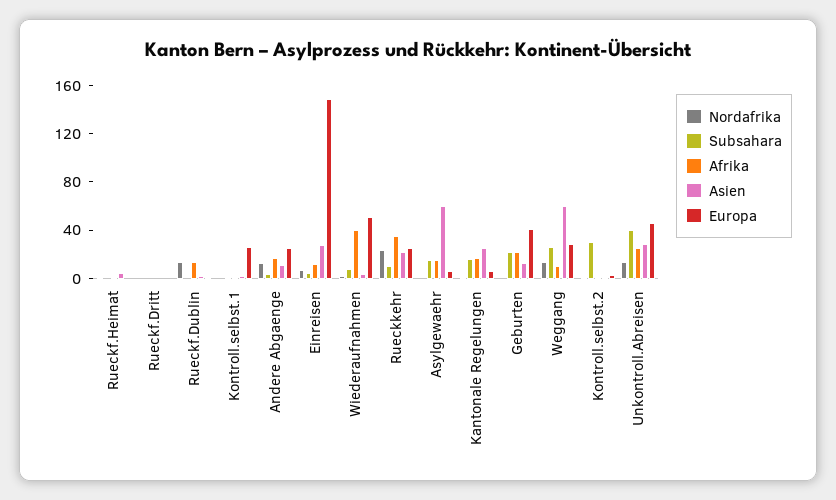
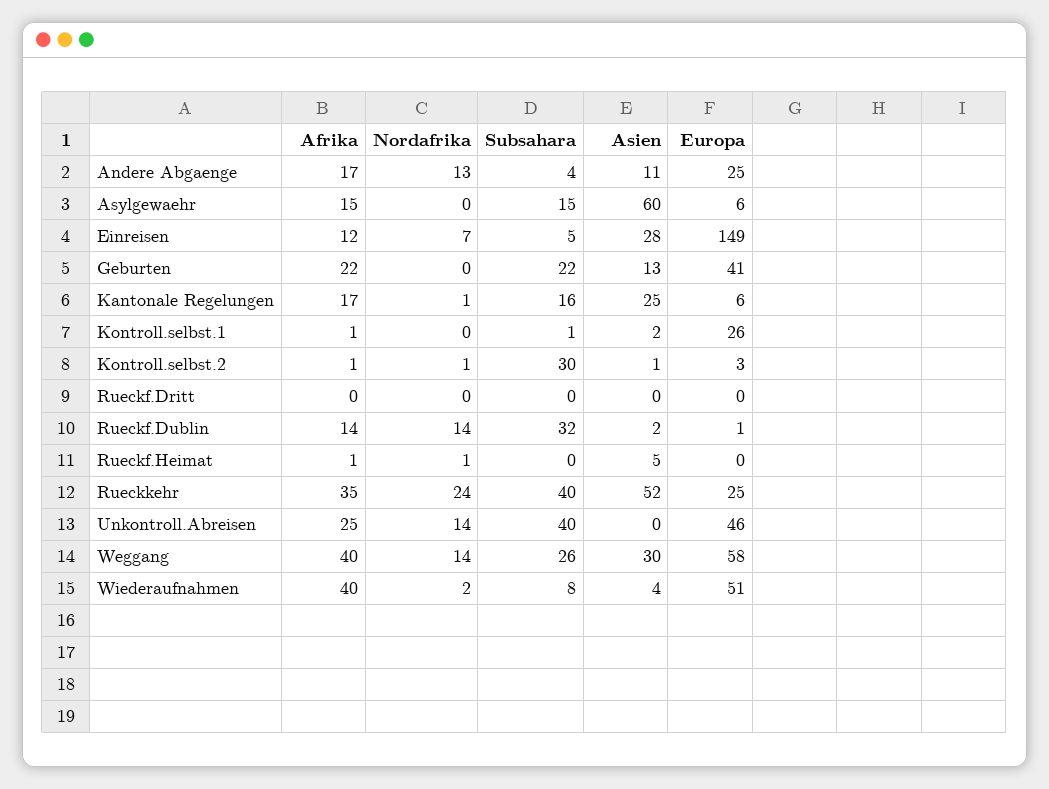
  {
    "Nordafrika": {
      "Rueckf.Heimat": 1,
      "Rueckf.Dritt": 0,
      "Rueckf.Dublin": 14,
      "Kontroll.selbst.1": 0,
      "Andere Abgaenge": 13,
      "Einreisen": 7,
      "Wiederaufnahmen": 2,
      "Rueckkehr": 24,
      "Asylgewaehr": 0,
      "Kantonale Regelungen": 1,
      "Geburten": 0,
      "Weggang": 14,
      "Kontroll.selbst.2": 1,
      "Unkontroll.Abreisen": 14
    },
    "Subsahara": {
      "Rueckf.Heimat": 0,
      "Rueckf.Dritt": 0,
-     "Rueckf.Dublin": 0,
+     "Rueckf.Dublin": 32,
      "Kontroll.selbst.1": 1,
      "Andere Abgaenge": 4,
      "Einreisen": 5,
      "Wiederaufnahmen": 8,
-     "Rueckkehr": 10,
+     "Rueckkehr": 40,
      "Asylgewaehr": 15,
      "Kantonale Regelungen": 16,
      "Geburten": 22,
      "Weggang": 26,
      "Kontroll.selbst.2": 30,
      "Unkontroll.Abreisen": 40
    },
    "Afrika": {
      "Rueckf.Heimat": 1,
      "Rueckf.Dritt": 0,
      "Rueckf.Dublin": 14,
      "Kontroll.selbst.1": 1,
      "Andere Abgaenge": 17,
      "Einreisen": 12,
      "Wiederaufnahmen": 40,
      "Rueckkehr": 35,
      "Asylgewaehr": 15,
      "Kantonale Regelungen": 17,
      "Geburten": 22,
-     "Weggang": 10,
+     "Weggang": 40,
      "Kontroll.selbst.2": 1,
      "Unkontroll.Abreisen": 25
    },
    "Asien": {
      "Rueckf.Heimat": 5,
      "Rueckf.Dritt": 0,
      "Rueckf.Dublin": 2,
      "Kontroll.selbst.1": 2,
      "Andere Abgaenge": 11,
      "Einreisen": 28,
      "Wiederaufnahmen": 4,
-     "Rueckkehr": 20,
+     "Rueckkehr": 52,
      "Asylgewaehr": 60,
      "Kantonale Regelungen": 25,
      "Geburten": 13,
-     "Weggang": 60,
+     "Weggang": 30,
      "Kontroll.selbst.2": 1,
-     "Unkontroll.Abreisen": 30
+     "Unkontroll.Abreisen": 0
    },
    "Europa": {
      "Rueckf.Heimat": 0,
      "Rueckf.Dritt": 0,
      "Rueckf.Dublin": 1,
      "Kontroll.selbst.1": 26,
      "Andere Abgaenge": 25,
      "Einreisen": 149,
      "Wiederaufnahmen": 51,
      "Rueckkehr": 25,
      "Asylgewaehr": 6,
      "Kantonale Regelungen": 6,
      "Geburten": 41,
-     "Weggang": 30,
+     "Weggang": 58,
      "Kontroll.selbst.2": 3,
      "Unkontroll.Abreisen": 46
    }
  }

